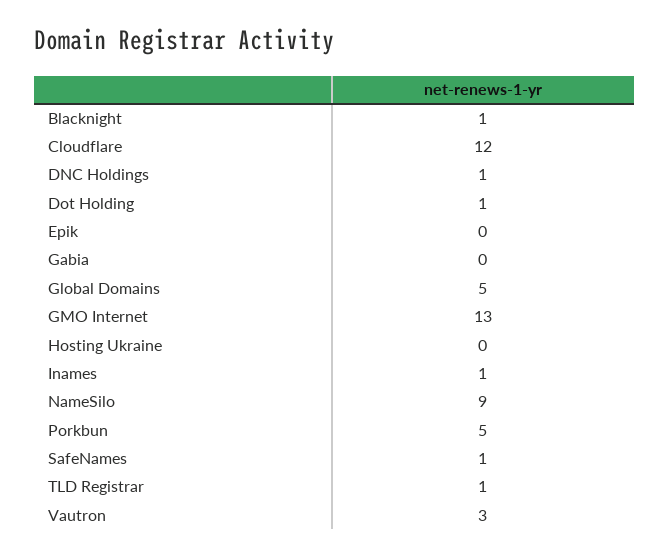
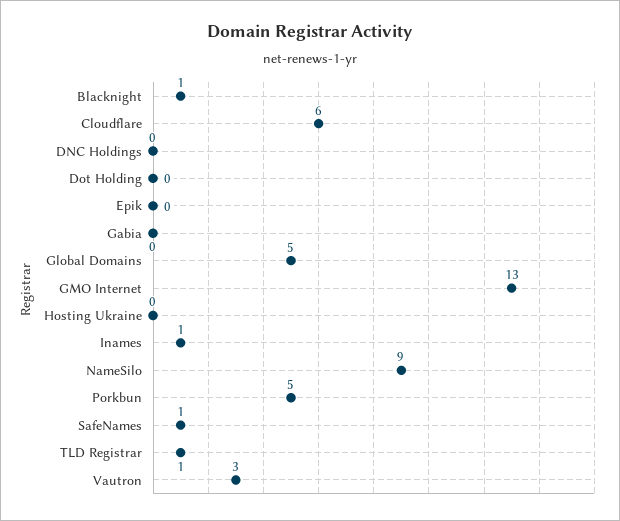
  {
    "Blacknight": 1,
-   "Cloudflare": 12,
+   "Cloudflare": 6,
-   "DNC Holdings": 1,
+   "DNC Holdings": 0,
-   "Dot Holding": 1,
+   "Dot Holding": 0,
    "Epik": 0,
    "Gabia": 0,
    "Global Domains": 5,
    "GMO Internet": 13,
    "Hosting Ukraine": 0,
    "Inames": 1,
    "NameSilo": 9,
    "Porkbun": 5,
    "SafeNames": 1,
    "TLD Registrar": 1,
    "Vautron": 3
  }

